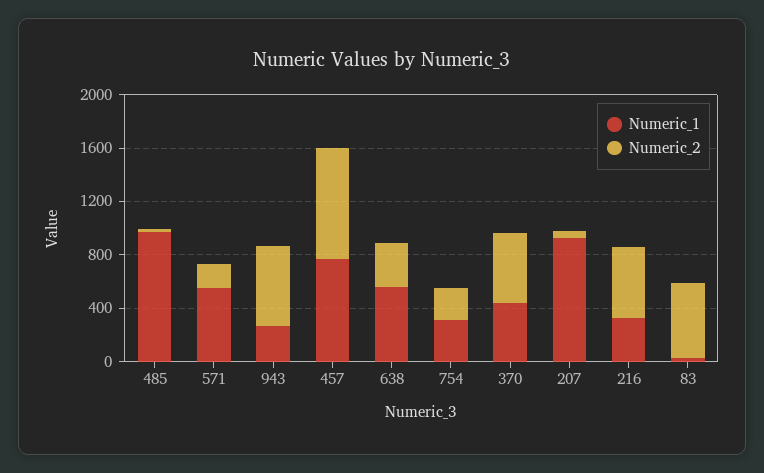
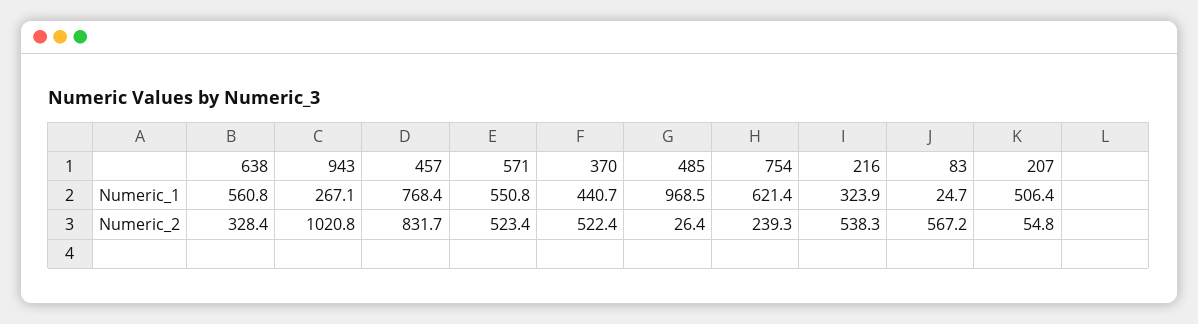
  {
    "Numeric_1": {
      "485": 968.5,
      "571": 550.8,
      "943": 267.1,
      "457": 768.4,
      "638": 560.8,
-     "754": 300,
+     "754": 621.4,
      "370": 440.7,
-     "207": 900,
+     "207": 506.4,
      "216": 323.9,
      "83": 24.7
    },
    "Numeric_2": {
      "485": 26.4,
-     "571": 200,
+     "571": 523.4,
-     "943": 600,
+     "943": 1020.8,
      "457": 831.7,
      "638": 328.4,
      "754": 239.3,
      "370": 522.4,
      "207": 54.8,
      "216": 538.3,
      "83": 567.2
    }
  }

